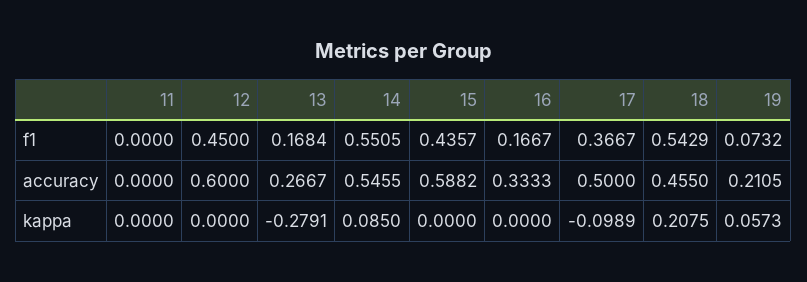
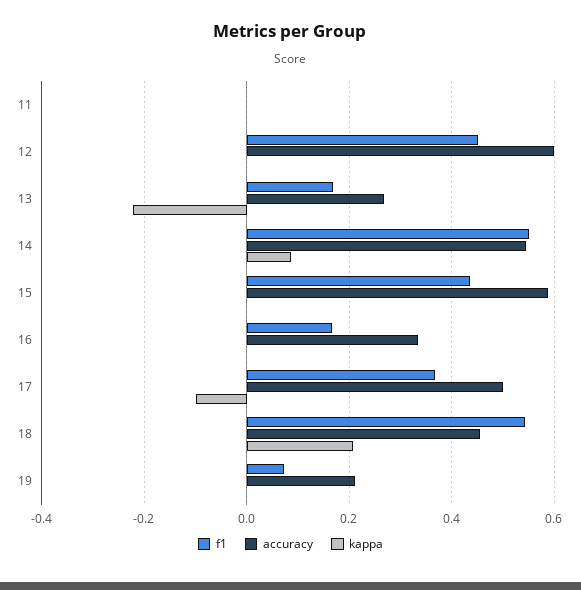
  {
    "f1": {
      "11": 0,
      "12": 0.45,
      "13": 0.1684,
      "14": 0.5505,
      "15": 0.4357,
      "16": 0.1667,
      "17": 0.3667,
      "18": 0.5429,
      "19": 0.0732
    },
    "accuracy": {
      "11": 0,
      "12": 0.6,
      "13": 0.2667,
      "14": 0.5455,
      "15": 0.5882,
      "16": 0.3333,
      "17": 0.5,
      "18": 0.455,
      "19": 0.2105
    },
    "kappa": {
      "11": 0,
      "12": 0,
-     "13": -0.2791,
+     "13": -0.22,
      "14": 0.085,
      "15": 0,
      "16": 0,
      "17": -0.0989,
      "18": 0.2075,
-     "19": 0.0573
+     "19": 0
    }
  }

